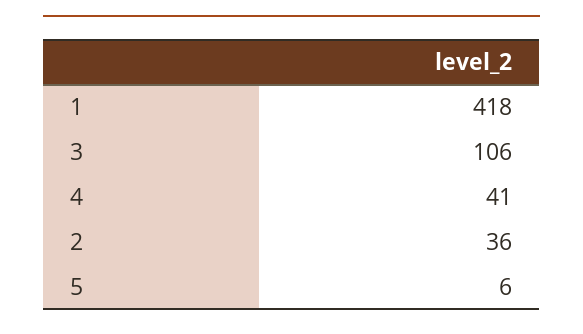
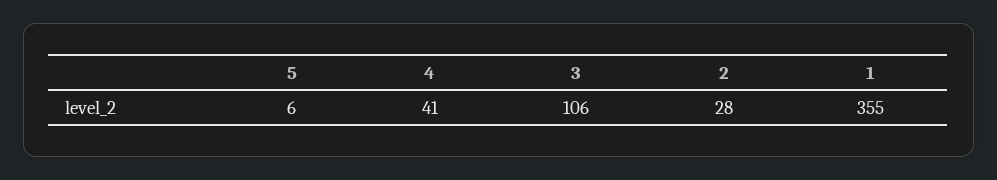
  {
-   "1": 418,
+   "1": 355,
    "3": 106,
    "4": 41,
-   "2": 36,
+   "2": 28,
    "5": 6
  }

